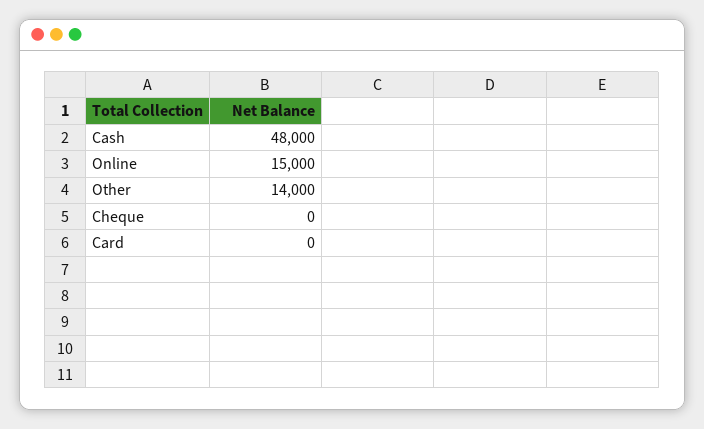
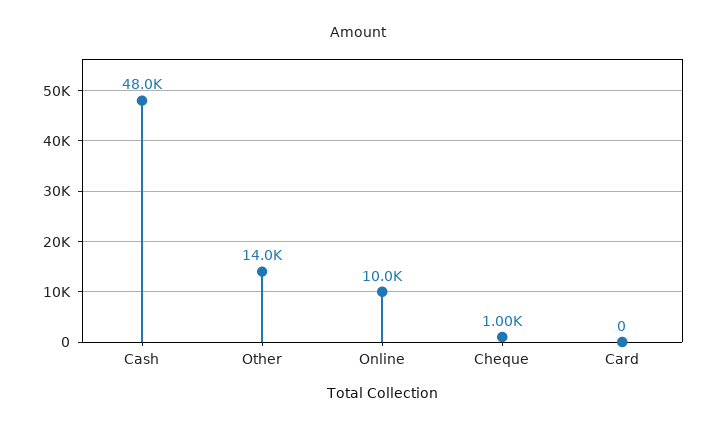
  {
    "Cash": 48000,
-   "Online": 15000,
+   "Online": 10000,
    "Other": 14000,
-   "Cheque": 0,
+   "Cheque": 1000,
    "Card": 0
  }

